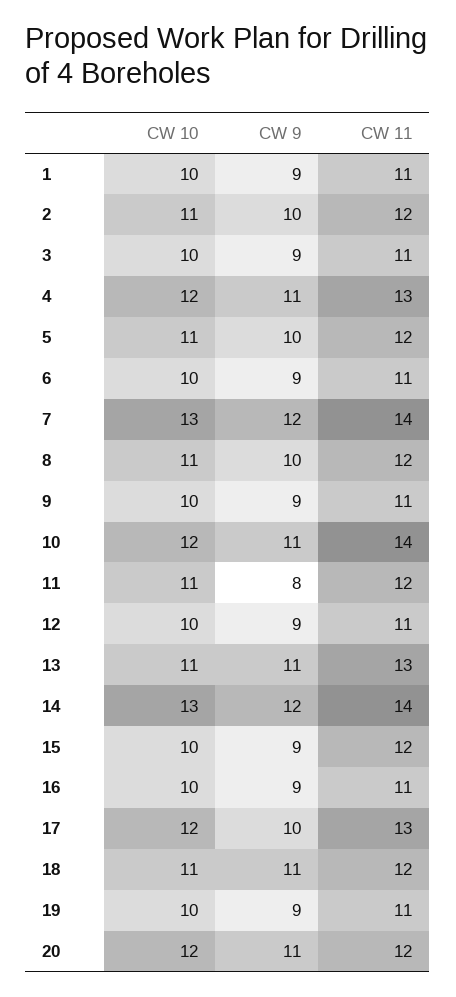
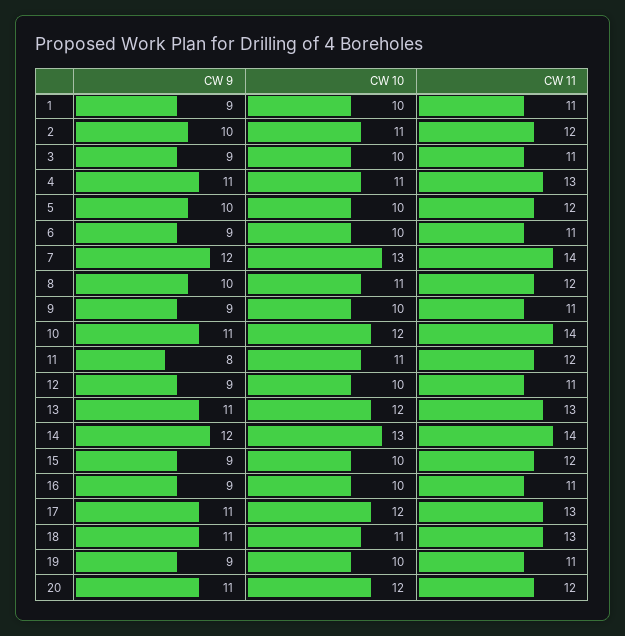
  {
    "CW 10": {
      "1": 10,
      "2": 11,
      "3": 10,
-     "4": 12,
+     "4": 11,
-     "5": 11,
+     "5": 10,
      "6": 10,
      "7": 13,
      "8": 11,
      "9": 10,
      "10": 12,
      "11": 11,
      "12": 10,
-     "13": 11,
+     "13": 12,
      "14": 13,
      "15": 10,
      "16": 10,
      "17": 12,
      "18": 11,
      "19": 10,
      "20": 12
    },
    "CW 9": {
      "1": 9,
      "2": 10,
      "3": 9,
      "4": 11,
      "5": 10,
      "6": 9,
      "7": 12,
      "8": 10,
      "9": 9,
      "10": 11,
      "11": 8,
      "12": 9,
      "13": 11,
      "14": 12,
      "15": 9,
      "16": 9,
-     "17": 10,
+     "17": 11,
      "18": 11,
      "19": 9,
      "20": 11
    },
    "CW 11": {
      "1": 11,
      "2": 12,
      "3": 11,
      "4": 13,
      "5": 12,
      "6": 11,
      "7": 14,
      "8": 12,
      "9": 11,
      "10": 14,
      "11": 12,
      "12": 11,
      "13": 13,
      "14": 14,
      "15": 12,
      "16": 11,
      "17": 13,
-     "18": 12,
+     "18": 13,
      "19": 11,
      "20": 12
    }
  }

